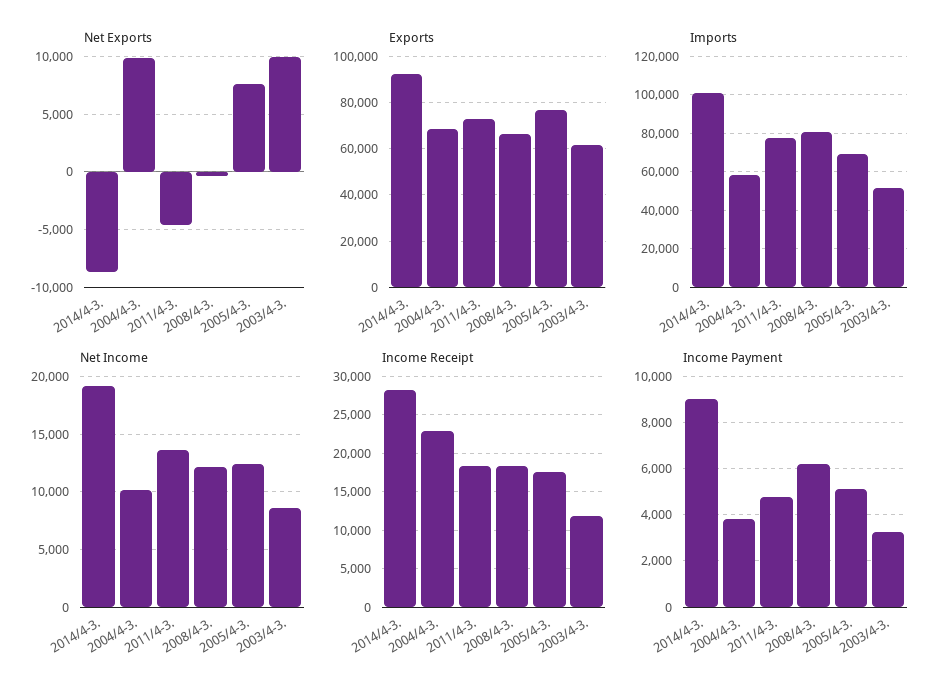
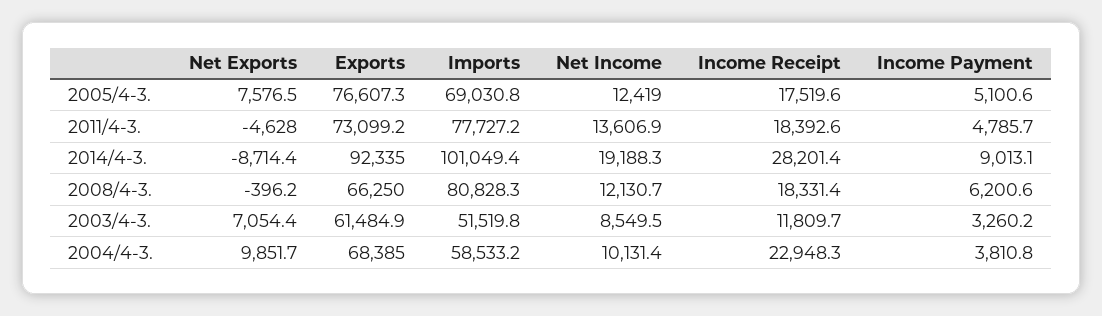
  {
    "Net Exports": {
      "2014/4-3.": -8714.4,
      "2004/4-3.": 9851.7,
      "2011/4-3.": -4628,
      "2008/4-3.": -396.2,
      "2005/4-3.": 7576.5,
-     "2003/4-3.": 10000
+     "2003/4-3.": 7054.4
    },
    "Exports": {
      "2014/4-3.": 92335,
      "2004/4-3.": 68385,
      "2011/4-3.": 73099.2,
      "2008/4-3.": 66250,
      "2005/4-3.": 76607.3,
      "2003/4-3.": 61484.9
    },
    "Imports": {
      "2014/4-3.": 101049.4,
      "2004/4-3.": 58533.2,
      "2011/4-3.": 77727.2,
      "2008/4-3.": 80828.3,
      "2005/4-3.": 69030.8,
      "2003/4-3.": 51519.8
    },
    "Net Income": {
      "2014/4-3.": 19188.3,
      "2004/4-3.": 10131.4,
      "2011/4-3.": 13606.9,
      "2008/4-3.": 12130.7,
      "2005/4-3.": 12419,
      "2003/4-3.": 8549.5
    },
    "Income Receipt": {
      "2014/4-3.": 28201.4,
      "2004/4-3.": 22948.3,
      "2011/4-3.": 18392.6,
      "2008/4-3.": 18331.4,
      "2005/4-3.": 17519.6,
      "2003/4-3.": 11809.7
    },
    "Income Payment": {
      "2014/4-3.": 9013.1,
      "2004/4-3.": 3810.8,
      "2011/4-3.": 4785.7,
      "2008/4-3.": 6200.6,
      "2005/4-3.": 5100.6,
      "2003/4-3.": 3260.2
    }
  }

